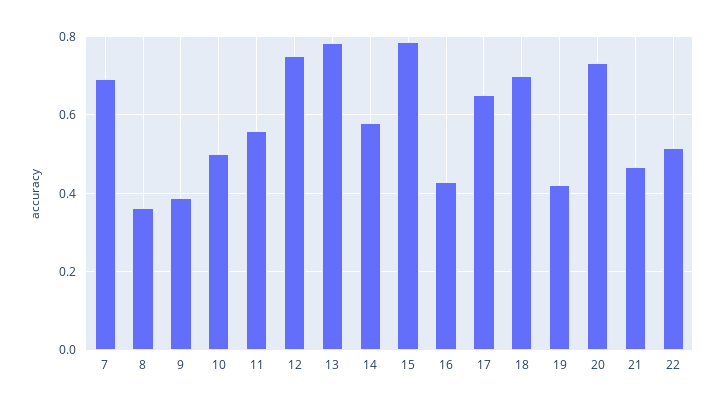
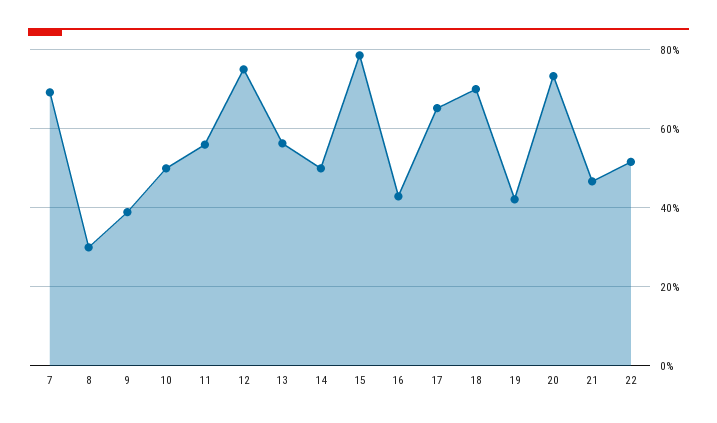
  {
    "7": 0.7,
-   "8": 0.36,
+   "8": 0.3,
    "9": 0.38,
    "10": 0.5,
    "11": 0.56,
    "12": 0.76,
-   "13": 0.78,
+   "13": 0.56,
-   "14": 0.58,
+   "14": 0.5,
    "15": 0.78,
    "16": 0.42,
    "17": 0.66,
    "18": 0.7,
    "19": 0.42,
    "20": 0.74,
    "21": 0.46,
    "22": 0.52
  }

